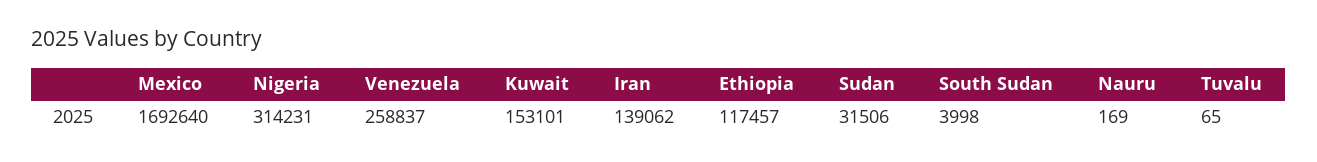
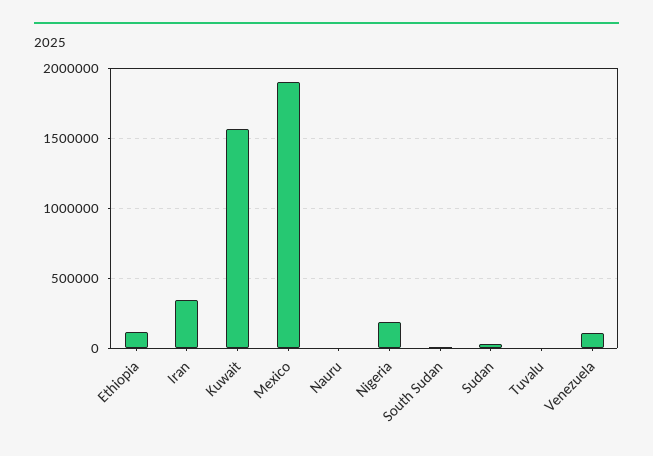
  {
-   "Mexico": 1692640,
+   "Mexico": 1900000,
-   "Nigeria": 314231,
+   "Nigeria": 200000,
-   "Venezuela": 258837,
+   "Venezuela": 100000,
-   "Kuwait": 153101,
+   "Kuwait": 1550000,
-   "Iran": 139062,
+   "Iran": 350000,
    "Ethiopia": 117457,
    "Sudan": 31506,
    "South Sudan": 3998,
    "Nauru": 169,
    "Tuvalu": 65
  }

